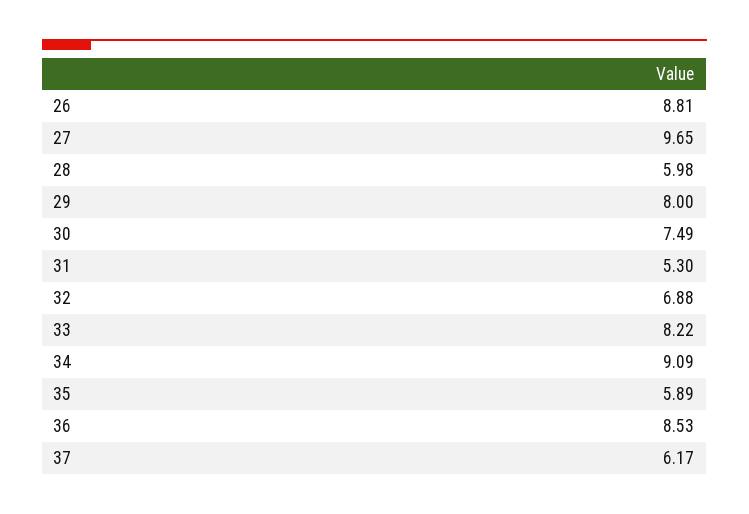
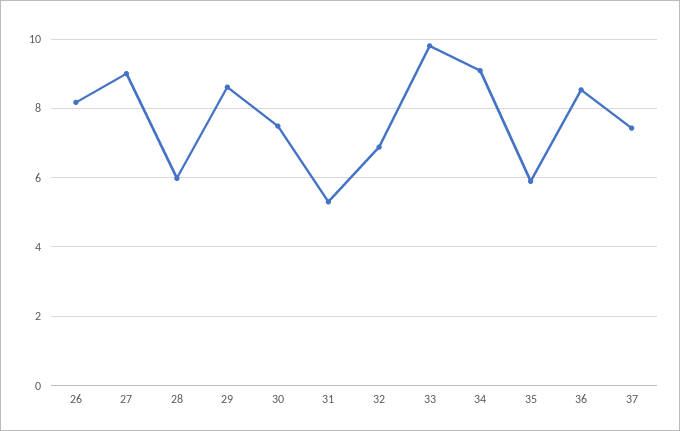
  {
-   "26": 8.81,
+   "26": 8.2,
-   "27": 9.65,
+   "27": 9,
    "28": 5.98,
-   "29": 8,
+   "29": 8.6,
    "30": 7.49,
    "31": 5.3,
    "32": 6.88,
-   "33": 8.22,
+   "33": 9.8,
    "34": 9.09,
    "35": 5.89,
    "36": 8.53,
-   "37": 6.17
+   "37": 7.4
  }

